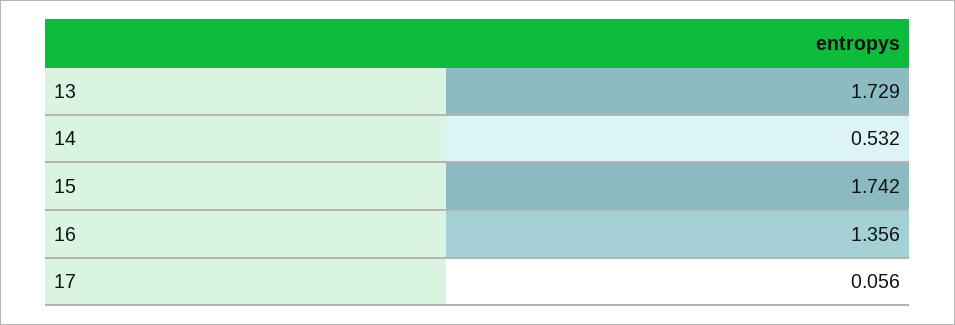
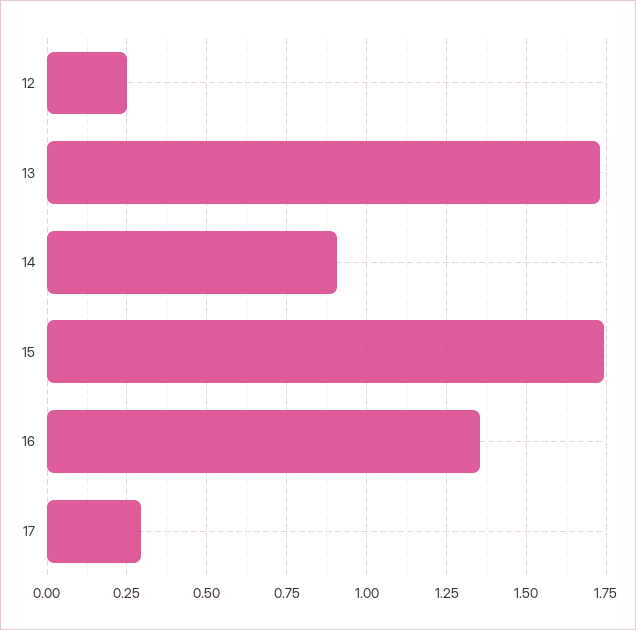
  {
    "13": 1.729,
-   "14": 0.532,
+   "14": 0.9,
    "15": 1.742,
    "16": 1.356,
-   "17": 0.056
+   "17": 0.3,
+   "12": 0.25
  }

